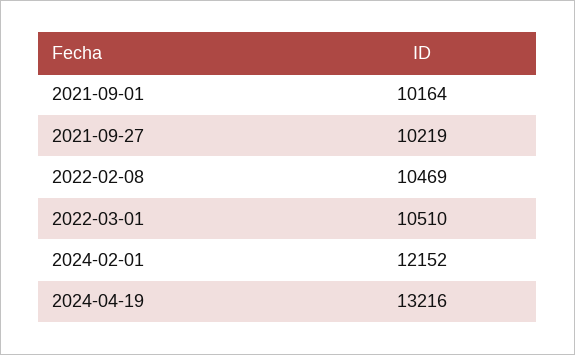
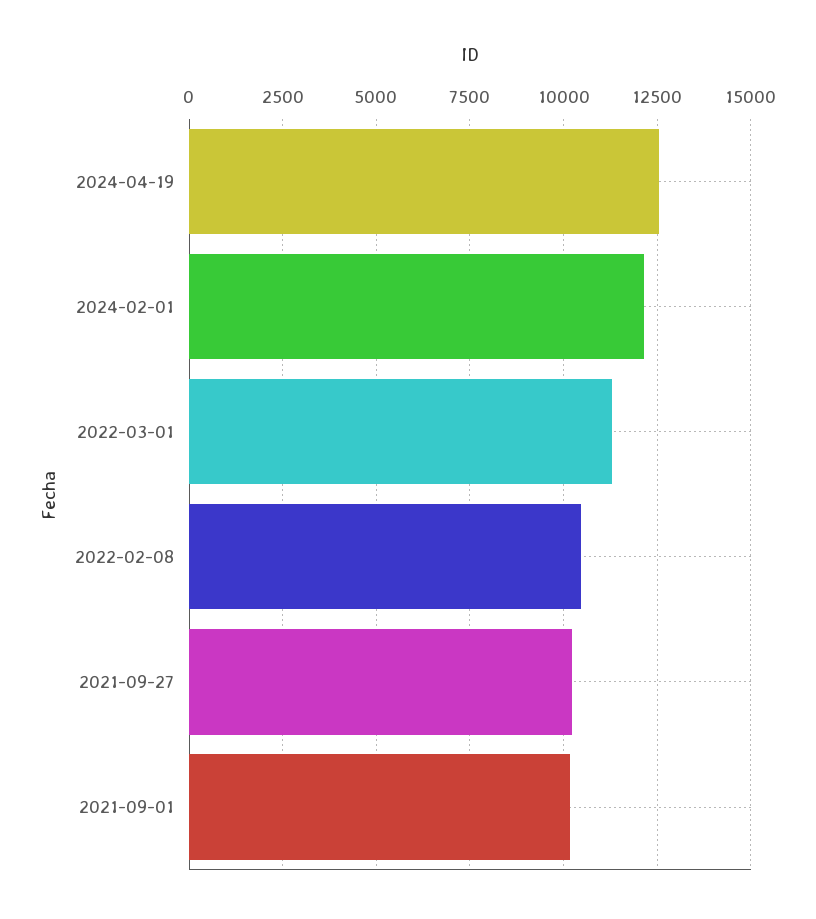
  {
    "2021-09-01": 10164,
    "2021-09-27": 10219,
    "2022-02-08": 10469,
-   "2022-03-01": 10510,
+   "2022-03-01": 11250,
    "2024-02-01": 12152,
-   "2024-04-19": 13216
+   "2024-04-19": 12500
  }

